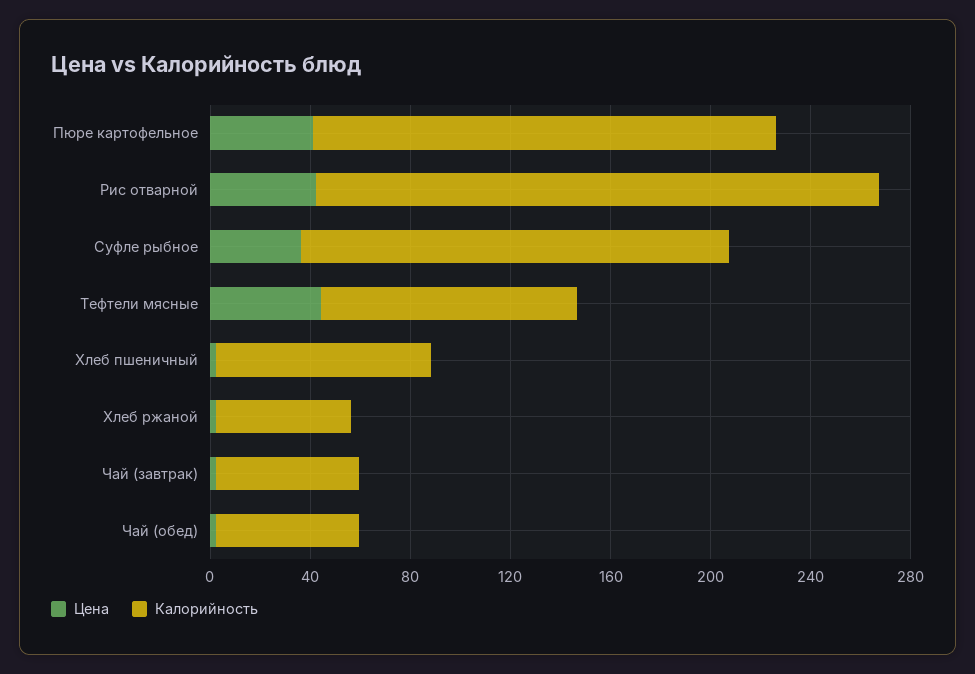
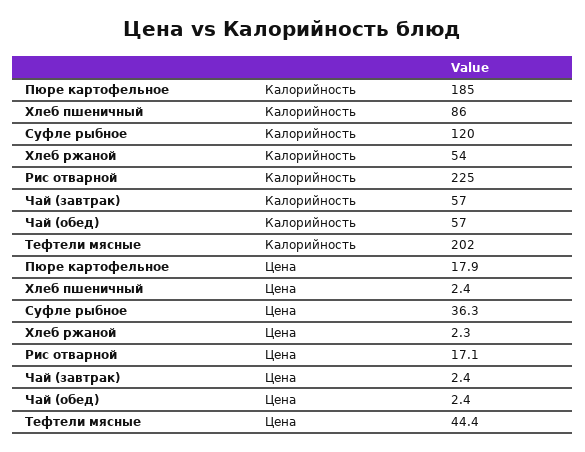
  {
    "Цена": {
-     "Пюре картофельное": 40,
+     "Пюре картофельное": 17.9,
-     "Рис отварной": 40,
+     "Рис отварной": 17.1,
      "Суфле рыбное": 36.3,
      "Тефтели мясные": 44.4,
      "Хлеб пшеничный": 2.4,
      "Хлеб ржаной": 2.3,
      "Чай (завтрак)": 2.4,
      "Чай (обед)": 2.4
    },
    "Калорийность": {
      "Пюре картофельное": 185,
      "Рис отварной": 225,
-     "Суфле рыбное": 170,
+     "Суфле рыбное": 120,
-     "Тефтели мясные": 100,
+     "Тефтели мясные": 202,
      "Хлеб пшеничный": 86,
      "Хлеб ржаной": 54,
      "Чай (завтрак)": 57,
      "Чай (обед)": 57
    }
  }

